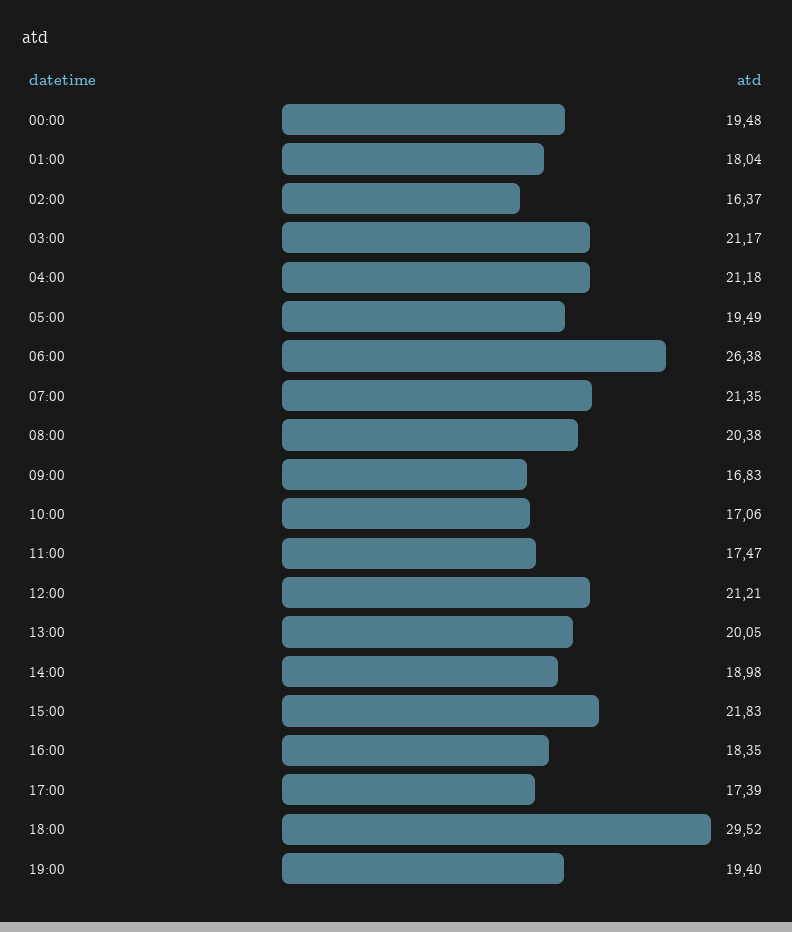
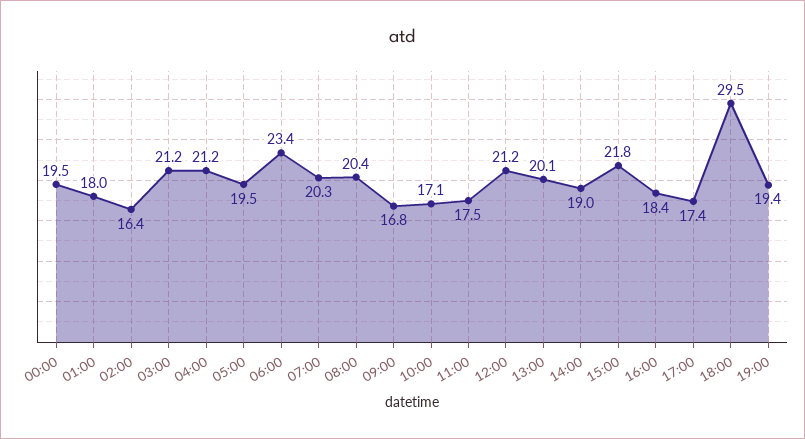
  {
    "00:00": 19.48,
    "01:00": 18.04,
    "02:00": 16.37,
    "03:00": 21.17,
    "04:00": 21.18,
    "05:00": 19.49,
-   "06:00": 26.38,
+   "06:00": 23.4,
-   "07:00": 21.35,
+   "07:00": 20.3,
    "08:00": 20.38,
    "09:00": 16.83,
    "10:00": 17.06,
    "11:00": 17.47,
    "12:00": 21.21,
    "13:00": 20.05,
    "14:00": 18.98,
    "15:00": 21.83,
    "16:00": 18.35,
    "17:00": 17.39,
    "18:00": 29.52,
    "19:00": 19.4
  }

